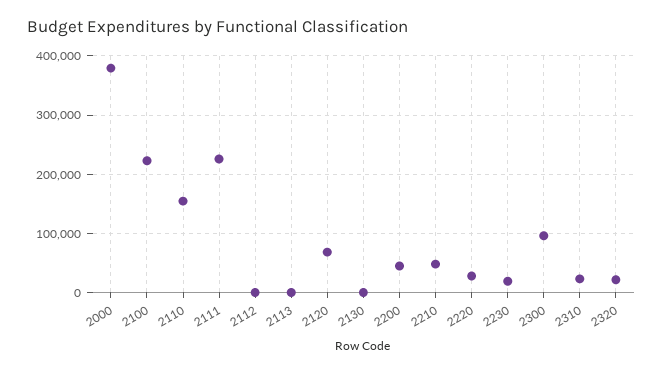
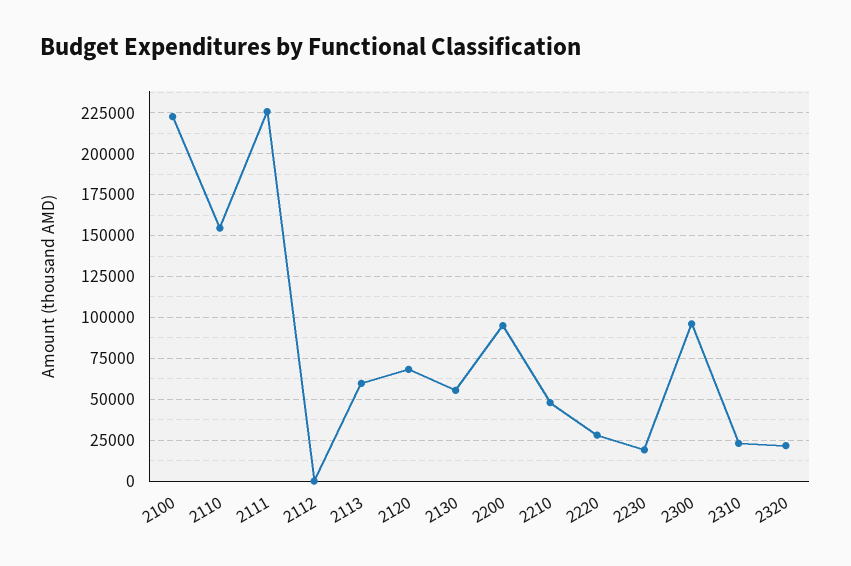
  {
-   "2000": 380000,
    "2100": 225000,
    "2110": 155000,
    "2111": 225000,
    "2112": 0,
-   "2113": 0,
+   "2113": 60000,
    "2120": 70000,
-   "2130": 0,
+   "2130": 55000,
-   "2200": 40000,
+   "2200": 95000,
    "2210": 50000,
    "2220": 30000,
    "2230": 20000,
    "2300": 95000,
    "2310": 25000,
    "2320": 20000
  }

